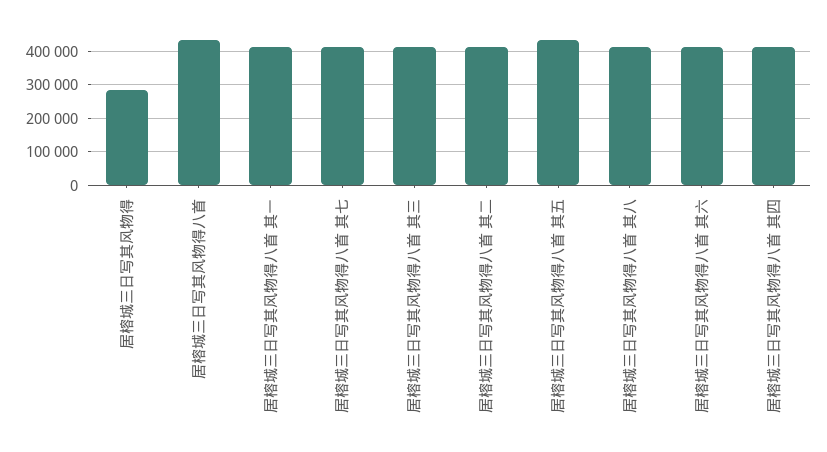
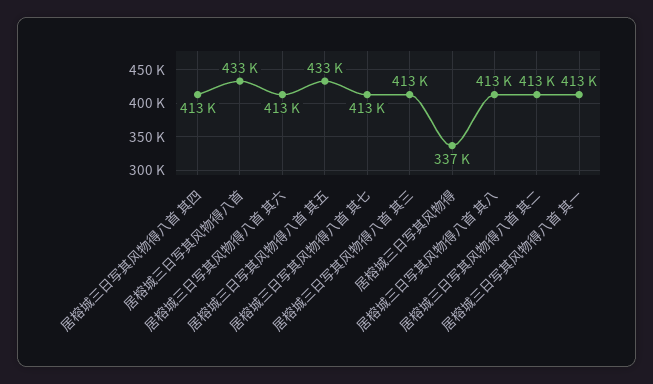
  {
-   "居榕城三日写其风物得": 280000,
+   "居榕城三日写其风物得": 337000,
    "居榕城三日写其风物得八首": 433000,
    "居榕城三日写其风物得八首 其一": 413000,
    "居榕城三日写其风物得八首 其七": 413000,
    "居榕城三日写其风物得八首 其三": 413000,
    "居榕城三日写其风物得八首 其二": 413000,
    "居榕城三日写其风物得八首 其五": 433000,
    "居榕城三日写其风物得八首 其八": 413000,
    "居榕城三日写其风物得八首 其六": 413000,
    "居榕城三日写其风物得八首 其四": 413000
  }

